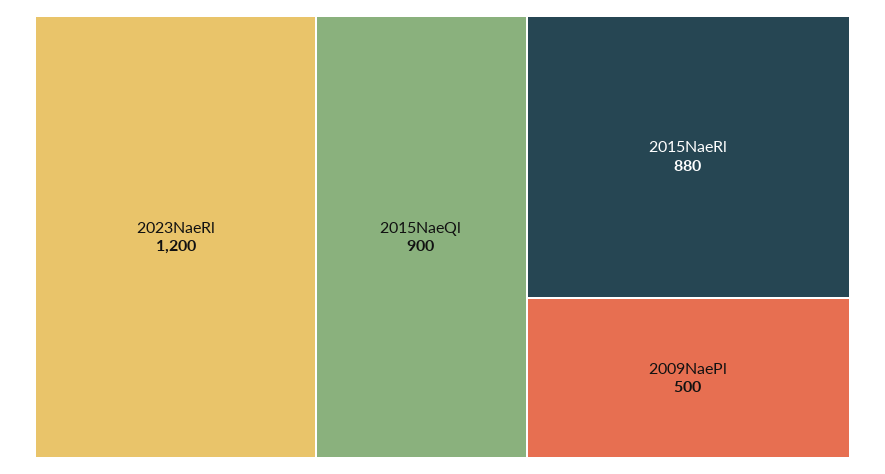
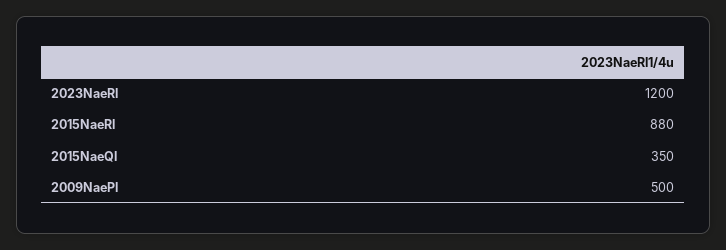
  {
    "2023NaeRl": 1200,
-   "2015NaeQl": 900,
+   "2015NaeQl": 350,
    "2015NaeRl": 880,
    "2009NaePl": 500
  }

